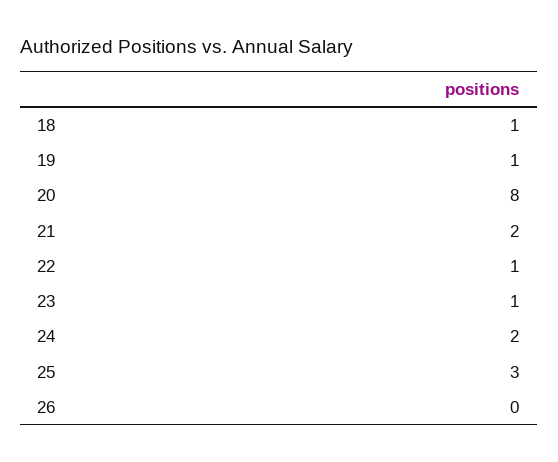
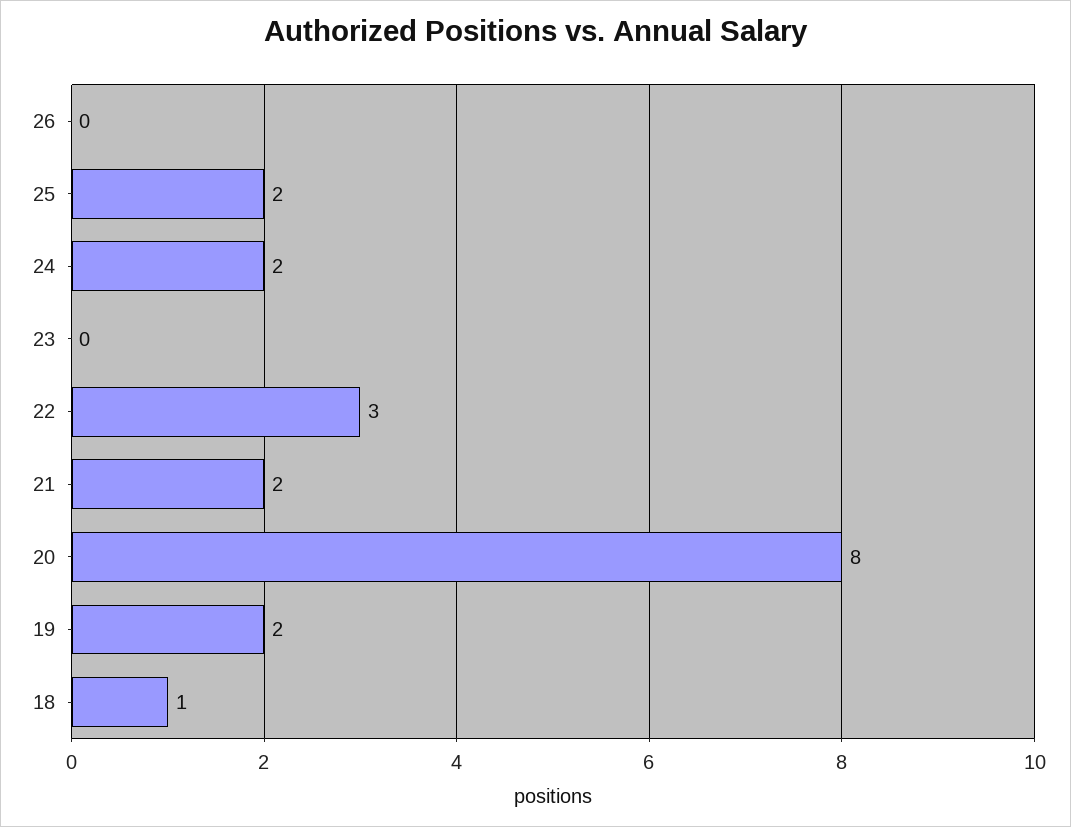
  {
    "18": 1,
-   "19": 1,
+   "19": 2,
    "20": 8,
    "21": 2,
-   "22": 1,
+   "22": 3,
-   "23": 1,
+   "23": 0,
    "24": 2,
-   "25": 3,
+   "25": 2,
    "26": 0
  }

